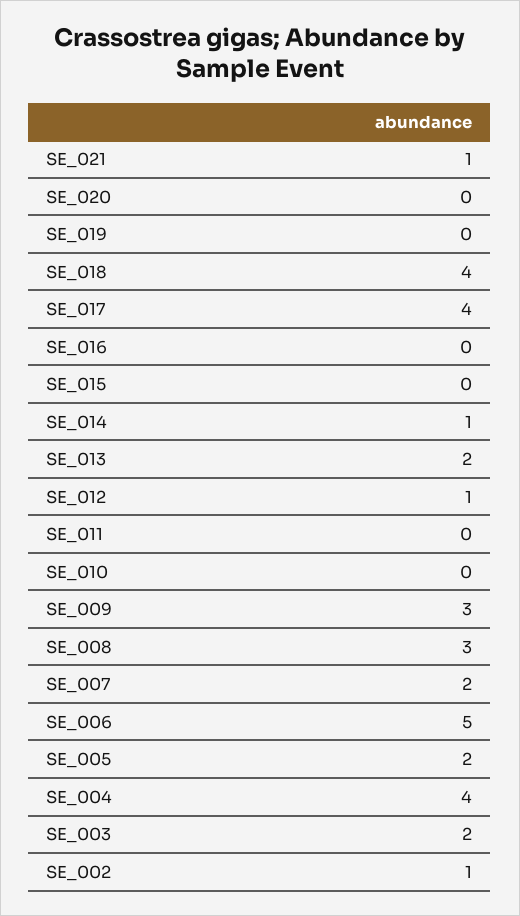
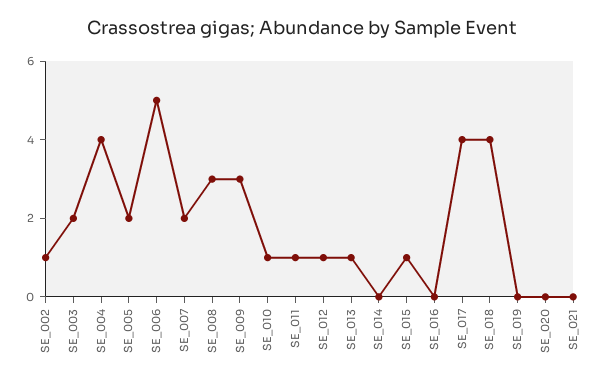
  {
-   "SE_021": 1,
+   "SE_021": 0,
    "SE_020": 0,
    "SE_019": 0,
    "SE_018": 4,
    "SE_017": 4,
    "SE_016": 0,
-   "SE_015": 0,
+   "SE_015": 1,
-   "SE_014": 1,
+   "SE_014": 0,
-   "SE_013": 2,
+   "SE_013": 1,
    "SE_012": 1,
-   "SE_011": 0,
+   "SE_011": 1,
-   "SE_010": 0,
+   "SE_010": 1,
    "SE_009": 3,
    "SE_008": 3,
    "SE_007": 2,
    "SE_006": 5,
    "SE_005": 2,
    "SE_004": 4,
    "SE_003": 2,
    "SE_002": 1
  }

